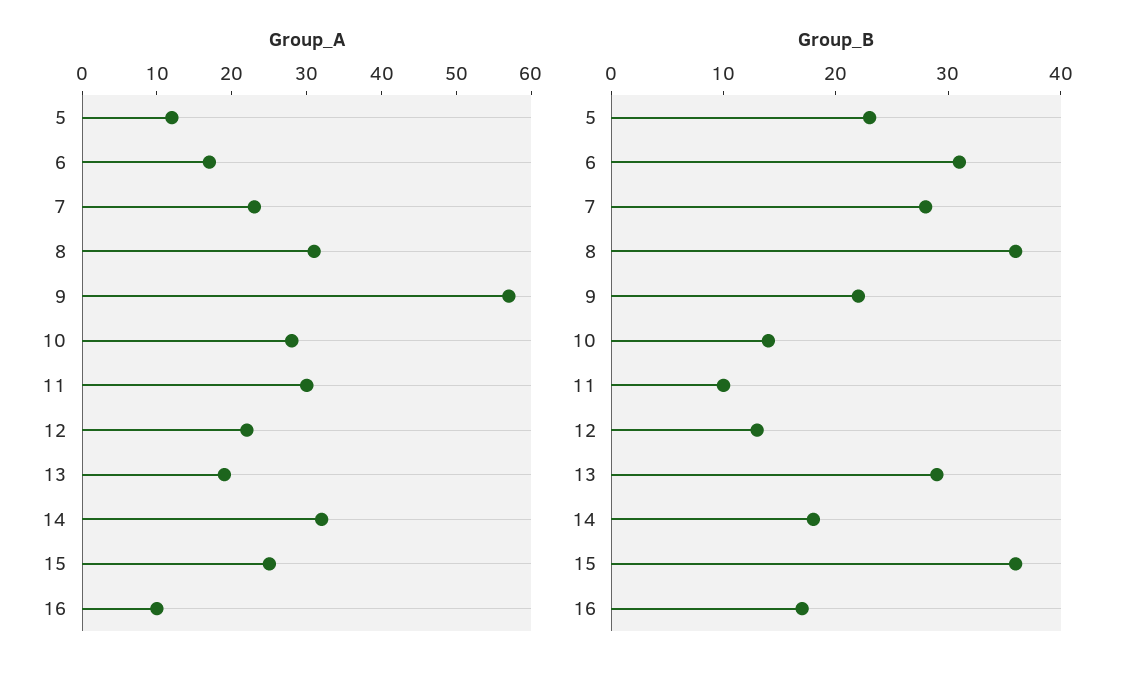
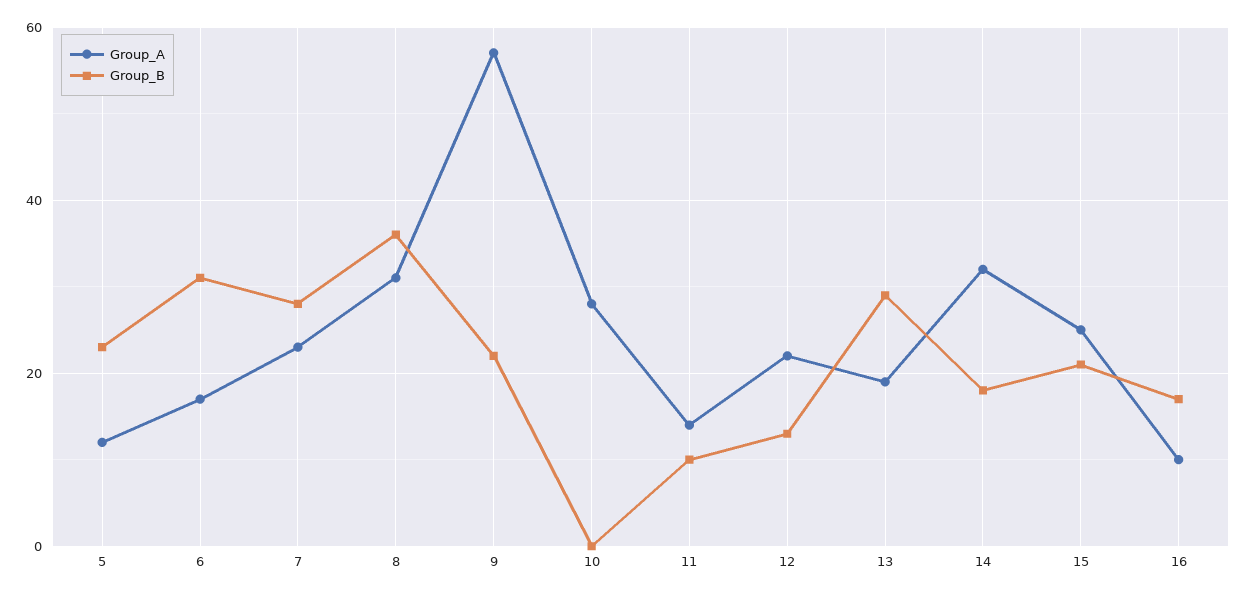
  {
    "Group_A": {
      "5": 10,
      "6": 15,
      "7": 25,
      "8": 30,
      "9": 55,
      "10": 30,
-     "11": 30,
+     "11": 15,
      "12": 20,
      "13": 20,
      "14": 30,
      "15": 25,
      "16": 10
    },
    "Group_B": {
      "5": 23,
      "6": 31,
      "7": 28,
      "8": 36,
      "9": 22,
-     "10": 14,
+     "10": 0,
      "11": 10,
      "12": 13,
      "13": 29,
      "14": 18,
-     "15": 36,
+     "15": 20,
      "16": 17
    }
  }

